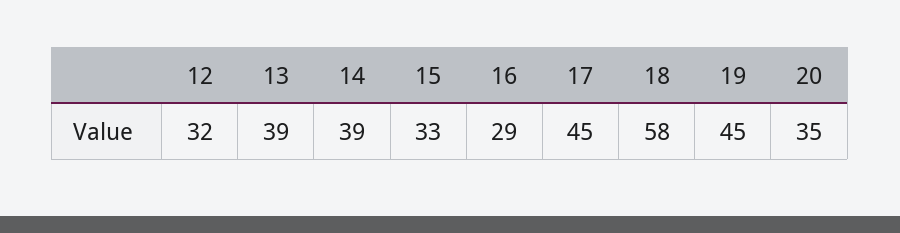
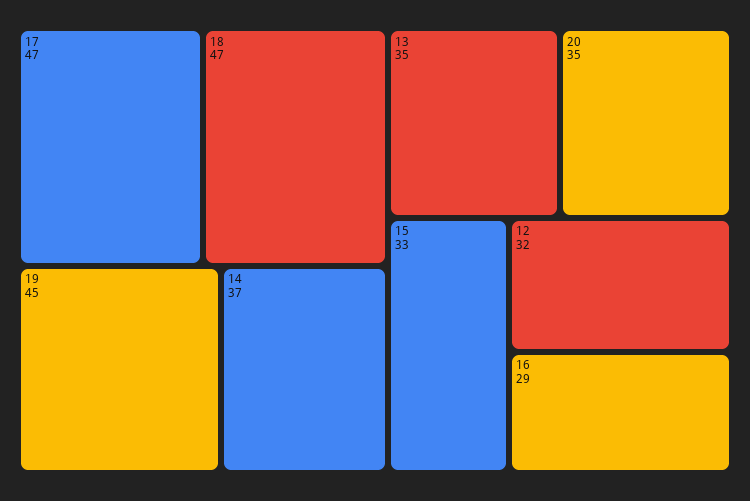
  {
    "12": 32,
-   "13": 39,
+   "13": 35,
-   "14": 39,
+   "14": 37,
    "15": 33,
    "16": 29,
-   "17": 45,
+   "17": 47,
-   "18": 58,
+   "18": 47,
    "19": 45,
    "20": 35
  }

